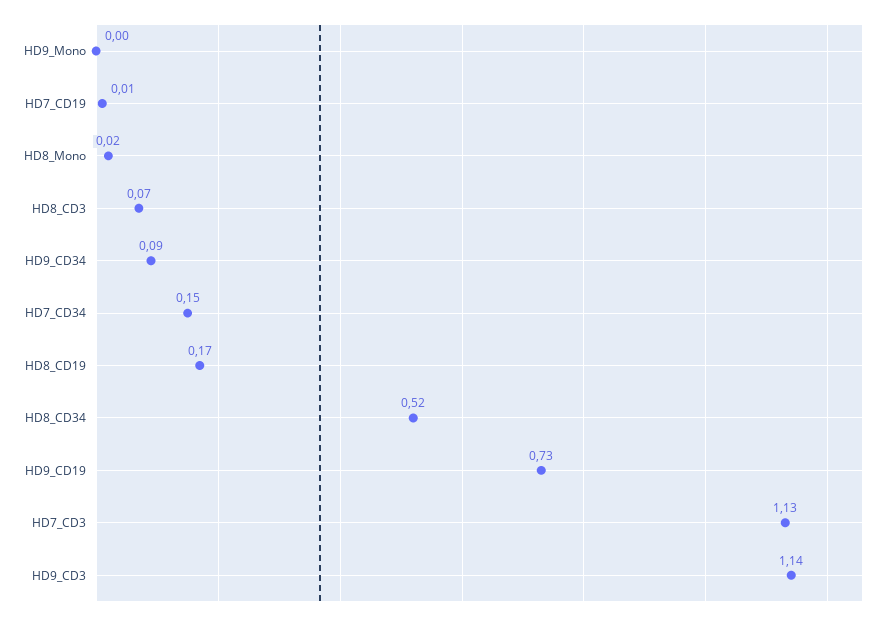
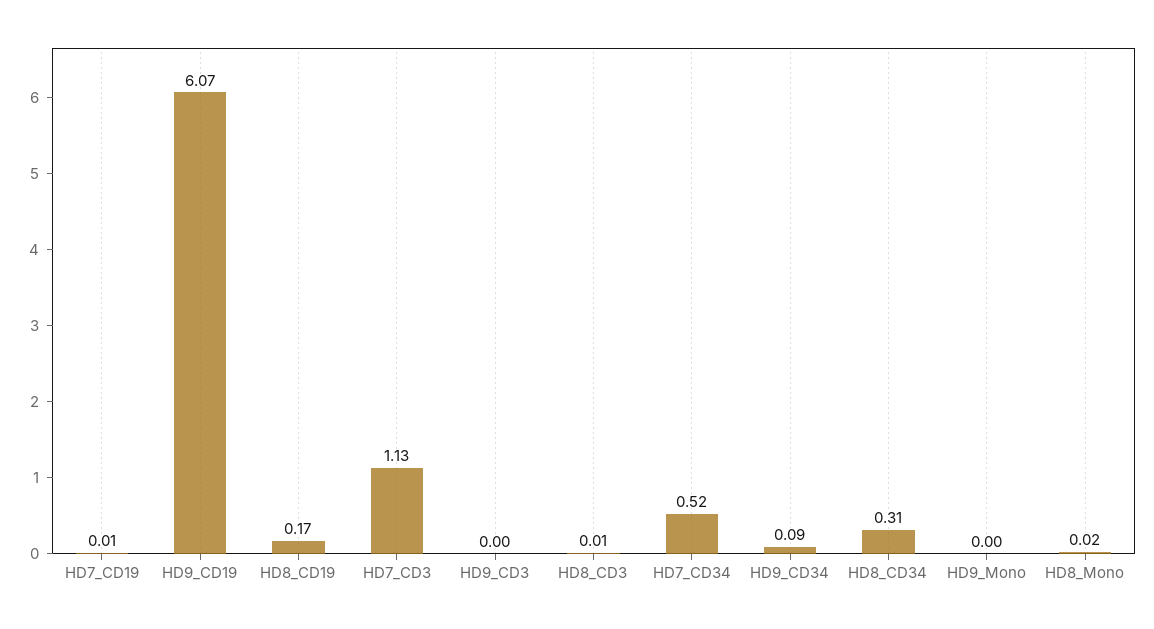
  {
    "HD9_Mono": 0,
    "HD7_CD19": 0.01,
    "HD8_Mono": 0.02,
-   "HD8_CD3": 0.07,
+   "HD8_CD3": 0.01,
    "HD9_CD34": 0.09,
-   "HD7_CD34": 0.15,
+   "HD7_CD34": 0.52,
    "HD8_CD19": 0.17,
-   "HD8_CD34": 0.52,
+   "HD8_CD34": 0.31,
-   "HD9_CD19": 0.73,
+   "HD9_CD19": 6.07,
    "HD7_CD3": 1.13,
-   "HD9_CD3": 1.14
+   "HD9_CD3": 0
  }

